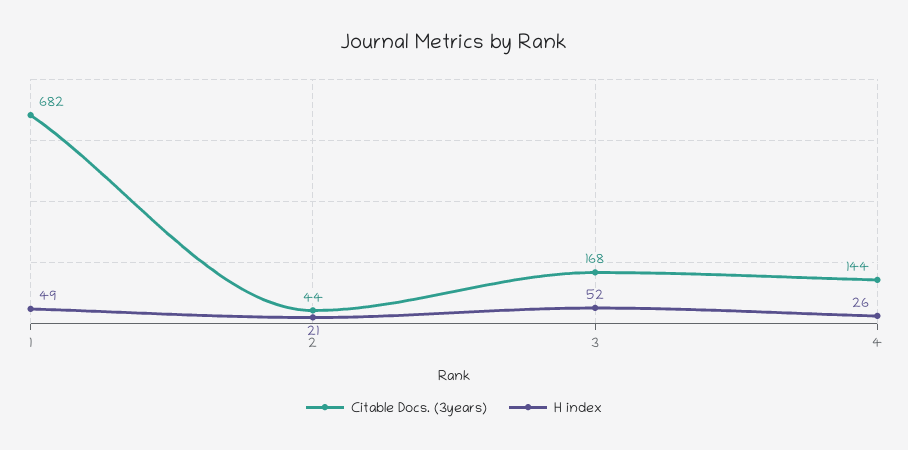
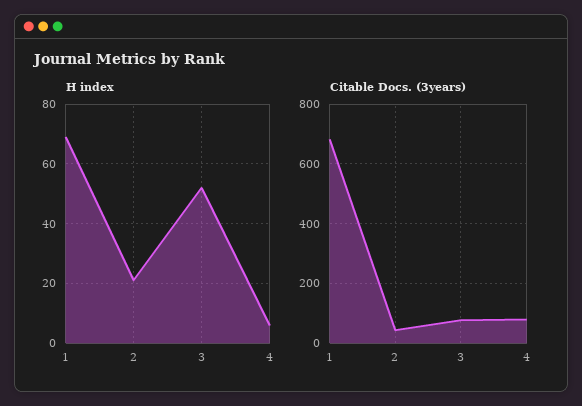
  {
    "Citable Docs. (3years)": {
      "1": 682,
      "2": 44,
-     "3": 168,
+     "3": 75,
-     "4": 144
+     "4": 75
    },
    "H index": {
-     "1": 49,
+     "1": 70,
      "2": 21,
      "3": 52,
-     "4": 26
+     "4": 5
    }
  }

